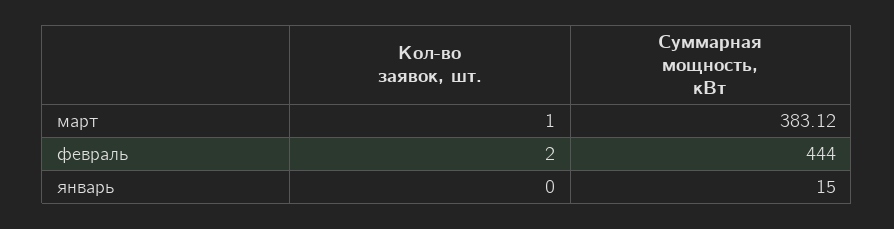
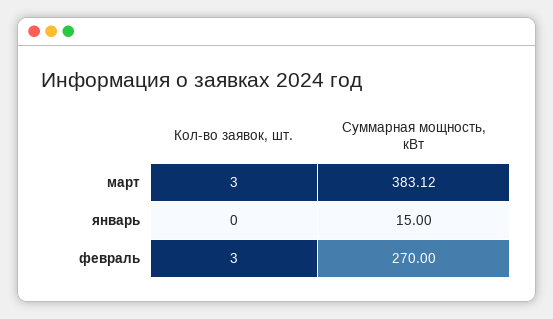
  {
    "Кол-во заявок, шт.": {
-     "март": 1,
+     "март": 3,
-     "февраль": 2,
+     "февраль": 3,
      "январь": 0
    },
    "Суммарная мощность, кВт": {
      "март": 383.12,
-     "февраль": 444,
+     "февраль": 270,
      "январь": 15
    }
  }

